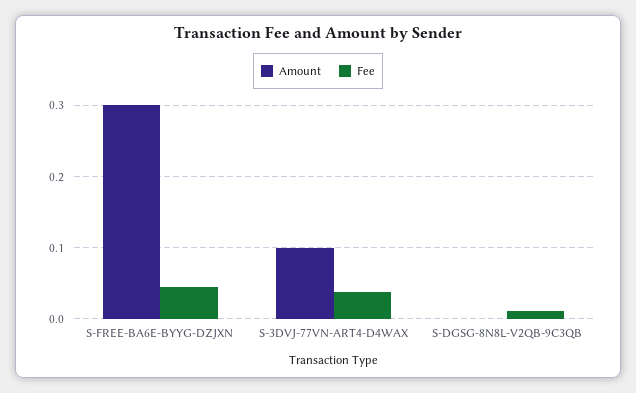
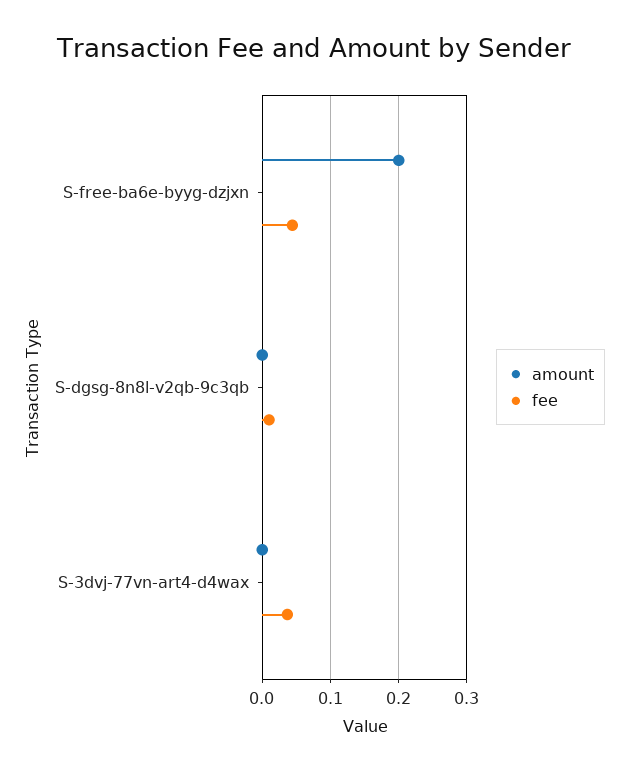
  {
    "Amount": {
-     "S-FREE-BA6E-BYYG-DZJXN": 0.3,
+     "S-FREE-BA6E-BYYG-DZJXN": 0.2,
-     "S-3DVJ-77VN-ART4-D4WAX": 0.1,
+     "S-3DVJ-77VN-ART4-D4WAX": 0,
      "S-DGSG-8N8L-V2QB-9C3QB": 0
    },
    "Fee": {
      "S-FREE-BA6E-BYYG-DZJXN": 0.04,
      "S-3DVJ-77VN-ART4-D4WAX": 0.04,
      "S-DGSG-8N8L-V2QB-9C3QB": 0.01
    }
  }

